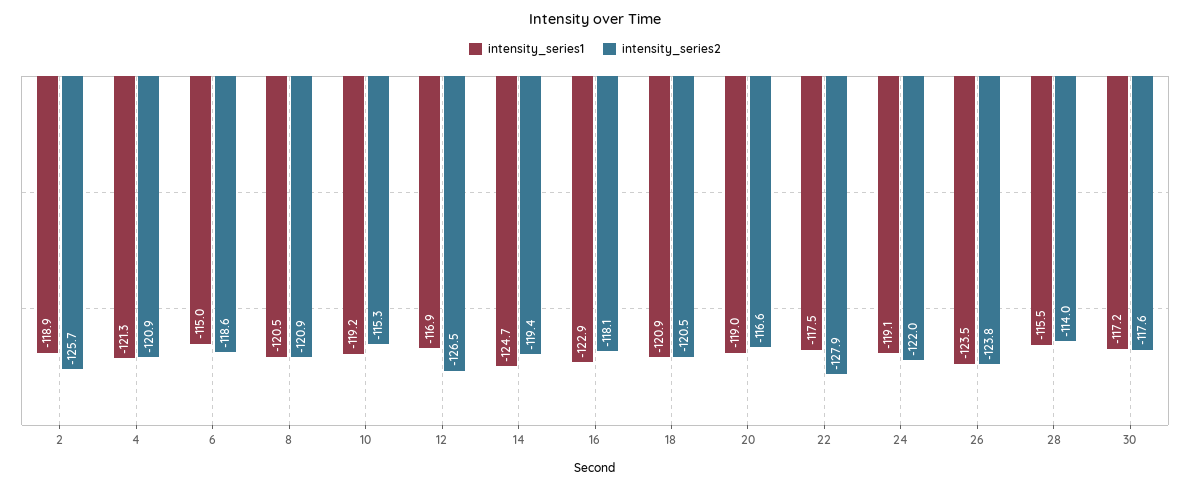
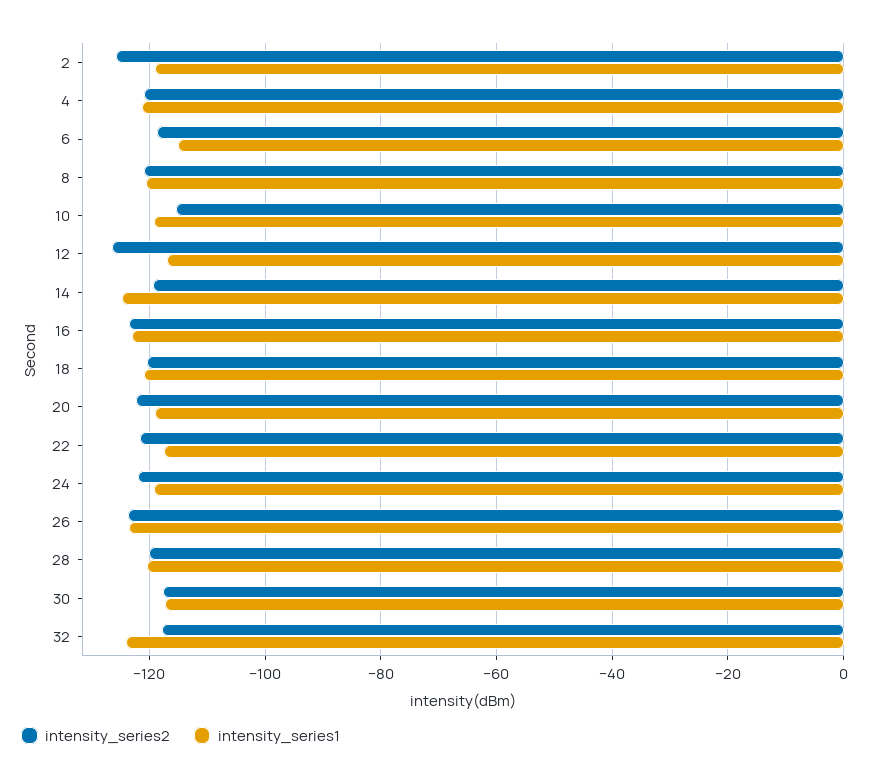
  {
    "intensity_series1": {
      "2": -118.9,
      "4": -121.3,
      "6": -115,
      "8": -120.5,
      "10": -119.2,
      "12": -116.9,
      "14": -124.7,
      "16": -122.9,
      "18": -120.9,
      "20": -119,
      "22": -117.5,
      "24": -119.1,
      "26": -123.5,
-     "28": -115.5,
+     "28": -120,
-     "30": -117.2
+     "30": -117.2,
+     "32": -124
    },
    "intensity_series2": {
      "2": -125.7,
      "4": -120.9,
      "6": -118.6,
      "8": -120.9,
      "10": -115.3,
      "12": -126.5,
      "14": -119.4,
-     "16": -118.1,
+     "16": -124,
      "18": -120.5,
-     "20": -116.6,
+     "20": -122,
-     "22": -127.9,
+     "22": -122,
      "24": -122,
      "26": -123.8,
-     "28": -114,
+     "28": -120,
-     "30": -117.6
+     "30": -117.6,
+     "32": -118
    }
  }

